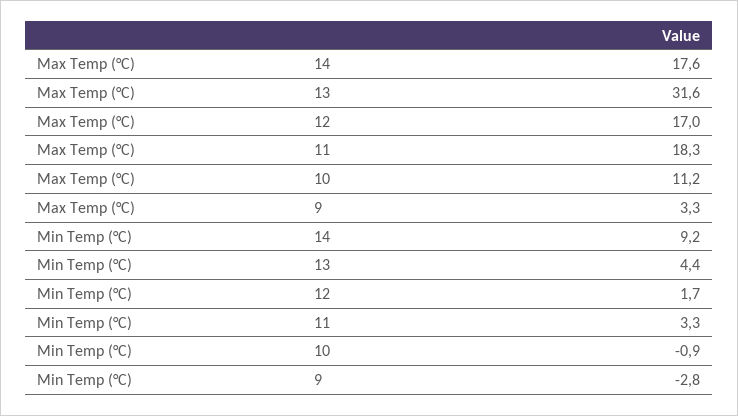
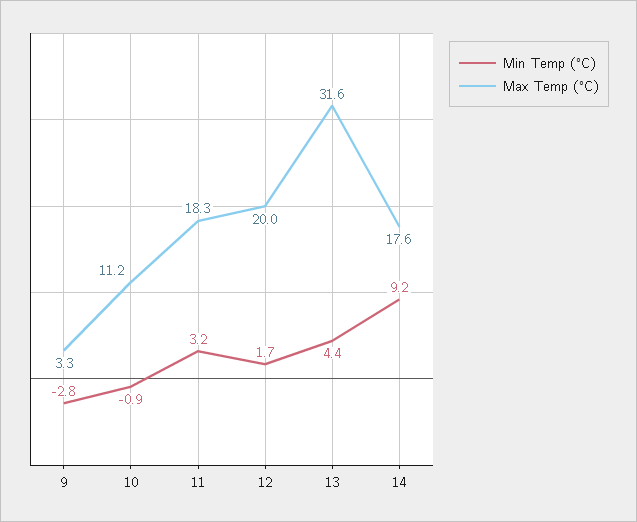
  {
    "Max Temp (°C)": {
      "14": 17.6,
      "13": 31.6,
-     "12": 17,
+     "12": 20,
      "11": 18.3,
      "10": 11.2,
      "9": 3.3
    },
    "Min Temp (°C)": {
      "14": 9.2,
      "13": 4.4,
      "12": 1.7,
-     "11": 3.3,
+     "11": 3.2,
      "10": -0.9,
      "9": -2.8
    }
  }

